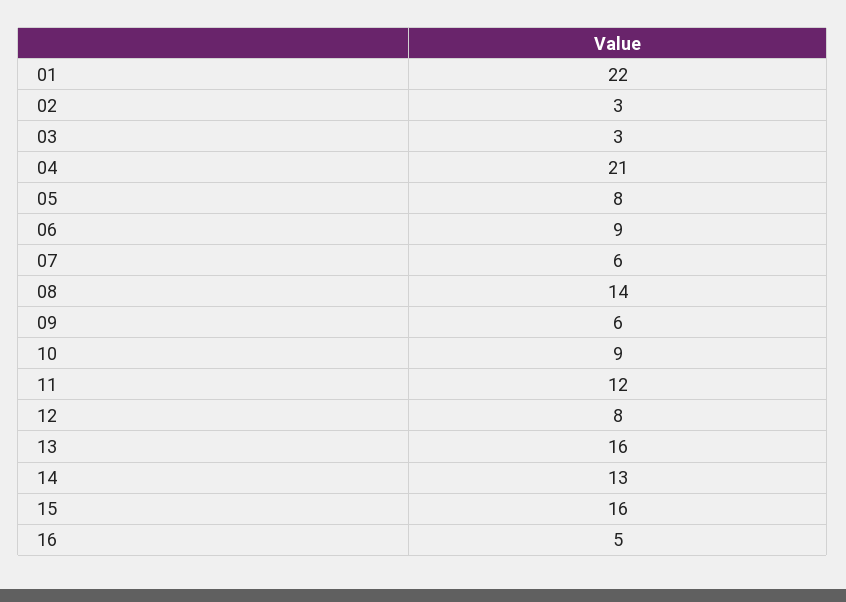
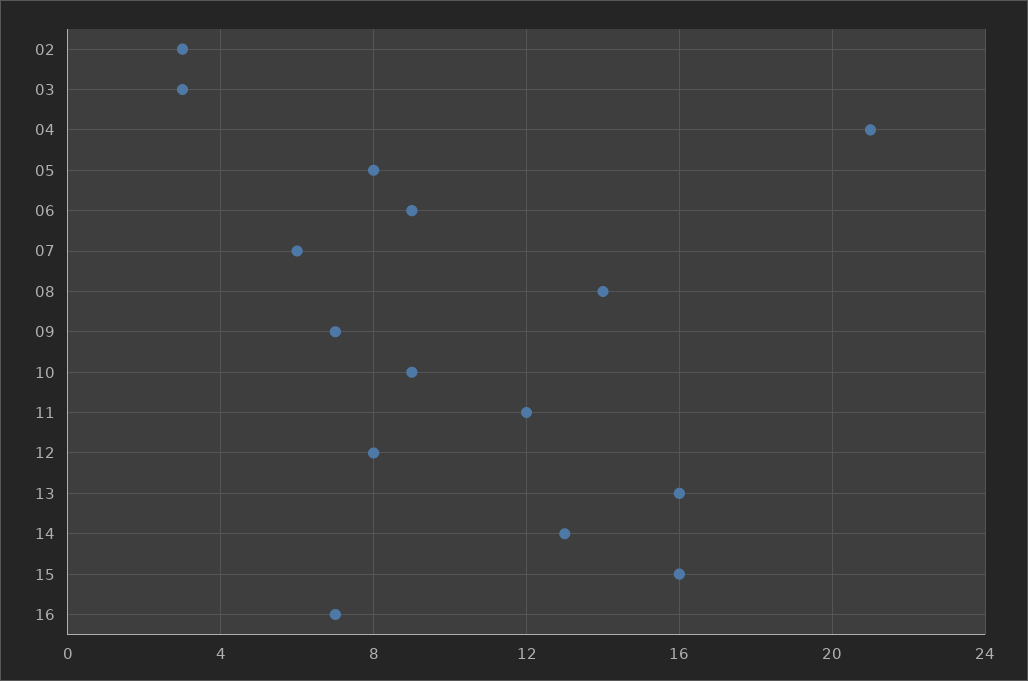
  {
-   "01": 22,
    "02": 3,
    "03": 3,
    "04": 21,
    "05": 8,
    "06": 9,
    "07": 6,
    "08": 14,
-   "09": 6,
+   "09": 7,
    "10": 9,
    "11": 12,
    "12": 8,
    "13": 16,
    "14": 13,
    "15": 16,
-   "16": 5
+   "16": 7
  }

